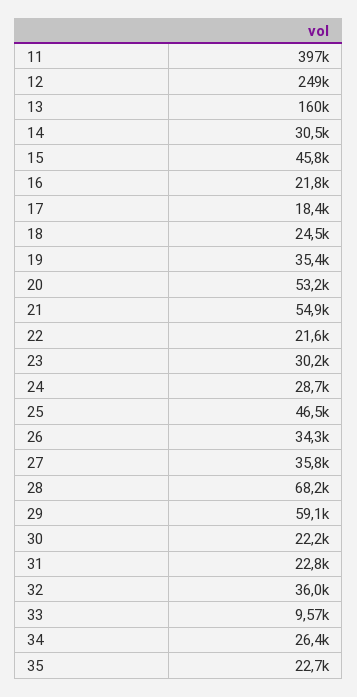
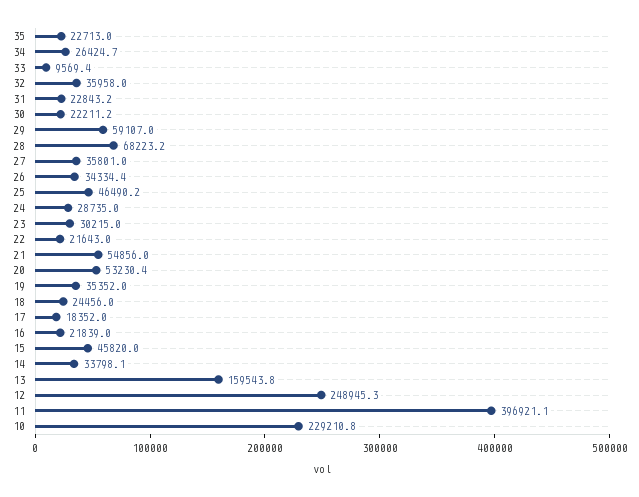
  {
    "11": 396921.1,
    "12": 248945.3,
    "13": 159543.8,
-   "14": 30500,
+   "14": 33798.1,
    "15": 45820,
    "16": 21839,
    "17": 18352,
    "18": 24456,
    "19": 35352,
    "20": 53230.4,
    "21": 54856,
    "22": 21643,
    "23": 30215,
    "24": 28735,
    "25": 46490.2,
    "26": 34334.4,
    "27": 35801,
    "28": 68223.2,
    "29": 59107,
    "30": 22211.2,
    "31": 22843.2,
    "32": 35958,
    "33": 9569.4,
    "34": 26424.7,
-   "35": 22713
+   "35": 22713,
+   "10": 229210.8
  }

